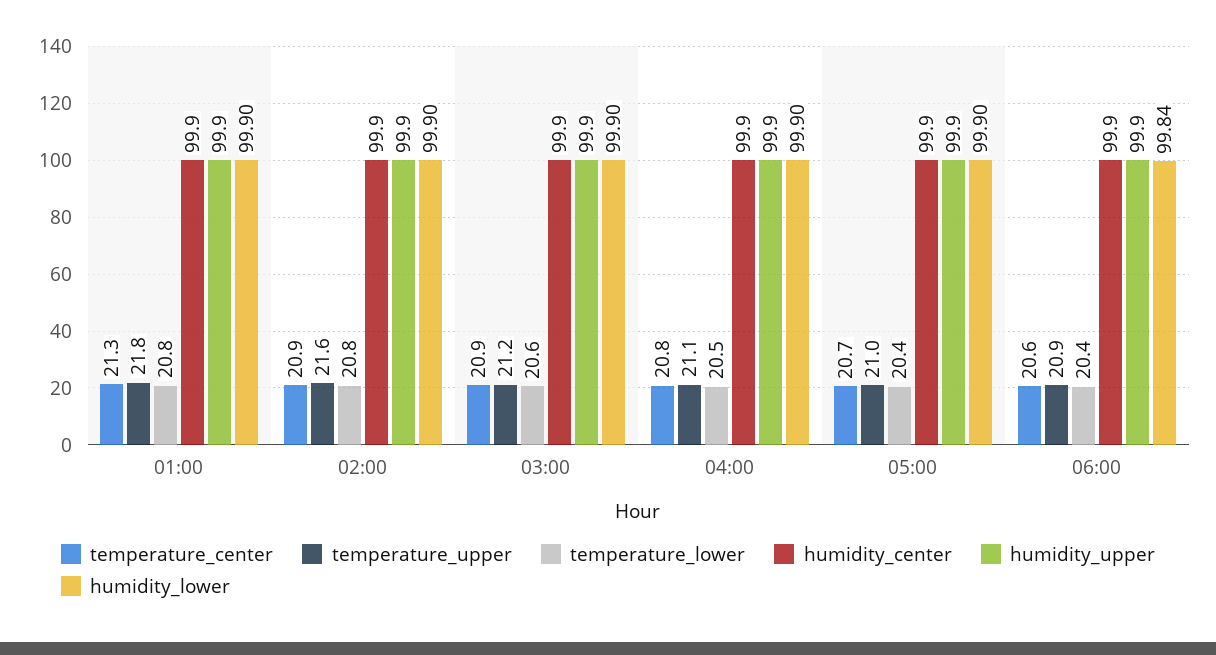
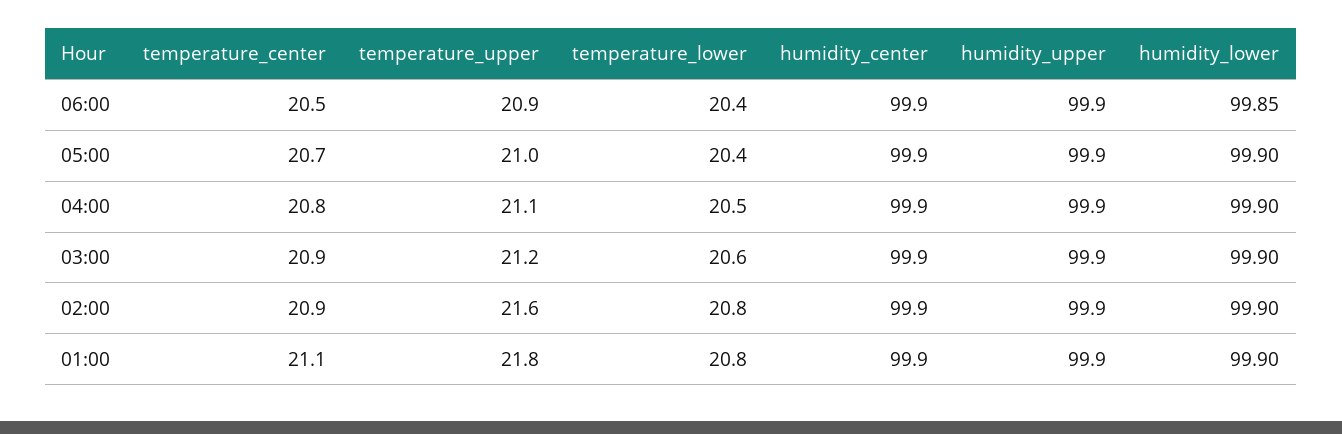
  {
    "temperature_center": {
-     "01:00": 21.3,
+     "01:00": 21.1,
      "02:00": 20.9,
      "03:00": 20.9,
      "04:00": 20.8,
      "05:00": 20.7,
-     "06:00": 20.6
+     "06:00": 20.5
    },
    "temperature_upper": {
      "01:00": 21.8,
      "02:00": 21.6,
      "03:00": 21.2,
      "04:00": 21.1,
      "05:00": 21,
      "06:00": 20.9
    },
    "temperature_lower": {
      "01:00": 20.8,
      "02:00": 20.8,
      "03:00": 20.6,
      "04:00": 20.5,
      "05:00": 20.4,
      "06:00": 20.4
    },
    "humidity_center": {
      "01:00": 99.9,
      "02:00": 99.9,
      "03:00": 99.9,
      "04:00": 99.9,
      "05:00": 99.9,
      "06:00": 99.9
    },
    "humidity_upper": {
      "01:00": 99.9,
      "02:00": 99.9,
      "03:00": 99.9,
      "04:00": 99.9,
      "05:00": 99.9,
      "06:00": 99.9
    },
    "humidity_lower": {
      "01:00": 99.9,
      "02:00": 99.9,
      "03:00": 99.9,
      "04:00": 99.9,
      "05:00": 99.9,
-     "06:00": 99.84
+     "06:00": 99.85
    }
  }

